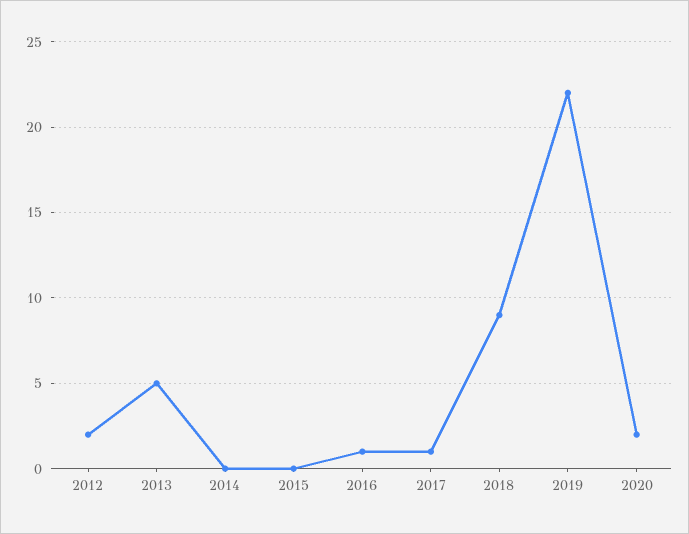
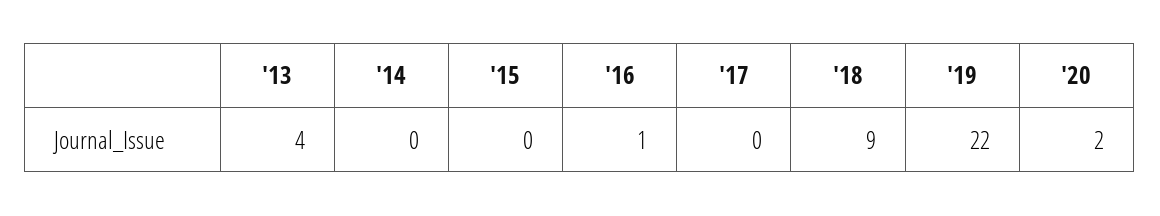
  {
-   "2012": 2,
-   "2013": 5,
+   "2013": 4,
    "2014": 0,
    "2015": 0,
    "2016": 1,
-   "2017": 1,
+   "2017": 0,
    "2018": 9,
    "2019": 22,
    "2020": 2
  }

